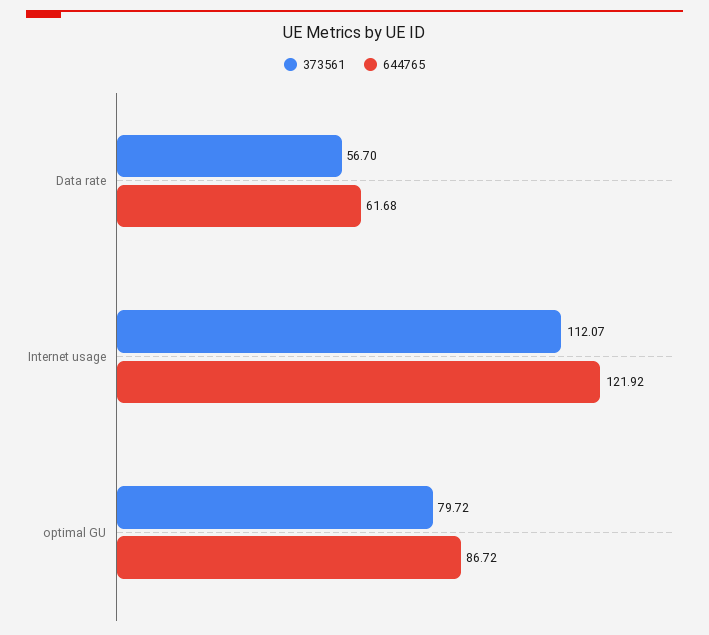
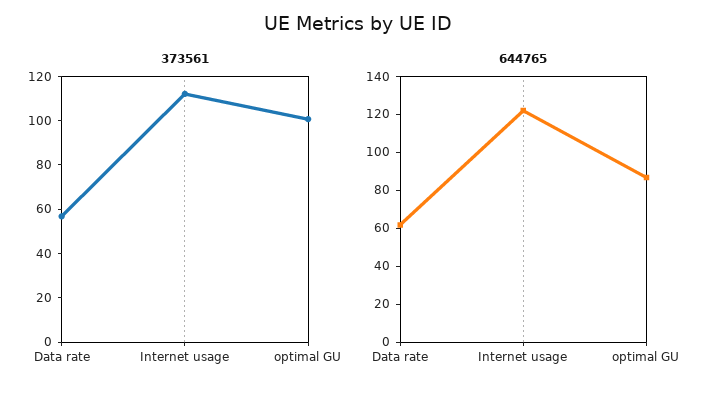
  {
    "373561": {
      "Data rate": 56.7,
      "Internet usage": 112.07,
-     "optimal GU": 79.72
+     "optimal GU": 100
    },
    "644765": {
      "Data rate": 61.68,
      "Internet usage": 121.92,
      "optimal GU": 86.72
    }
  }

